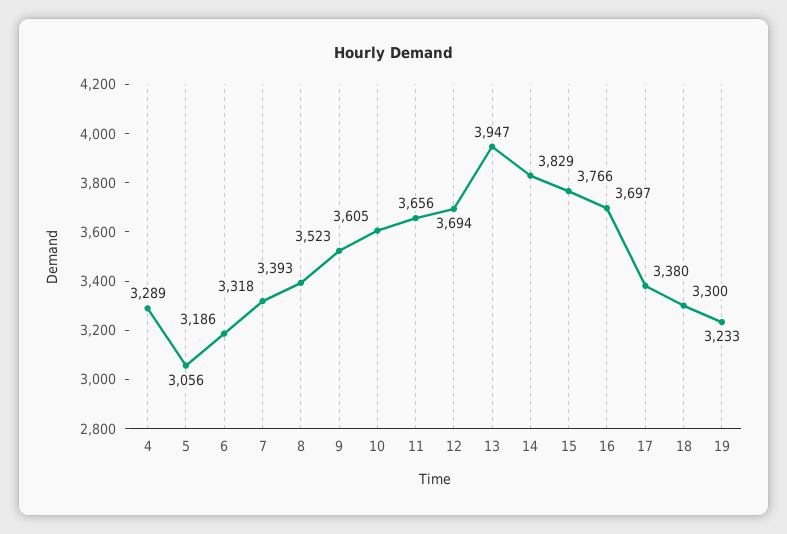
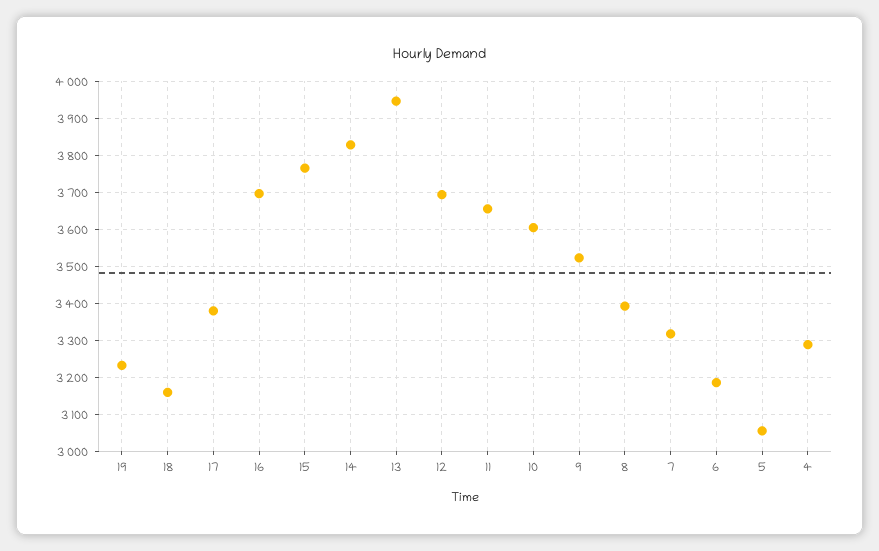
  {
    "4": 3289,
    "5": 3056,
    "6": 3186,
    "7": 3318,
    "8": 3393,
    "9": 3523,
    "10": 3605,
    "11": 3656,
    "12": 3694,
    "13": 3947,
    "14": 3829,
    "15": 3766,
    "16": 3697,
    "17": 3380,
-   "18": 3300,
+   "18": 3160,
    "19": 3233
  }

